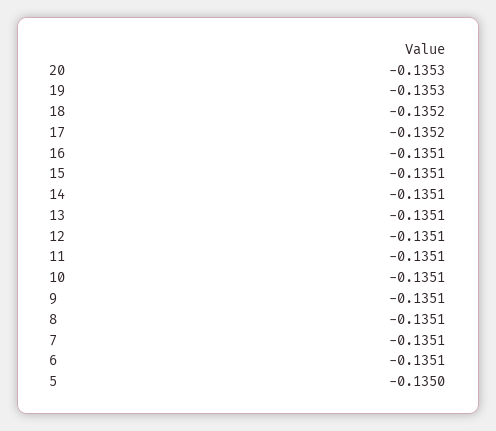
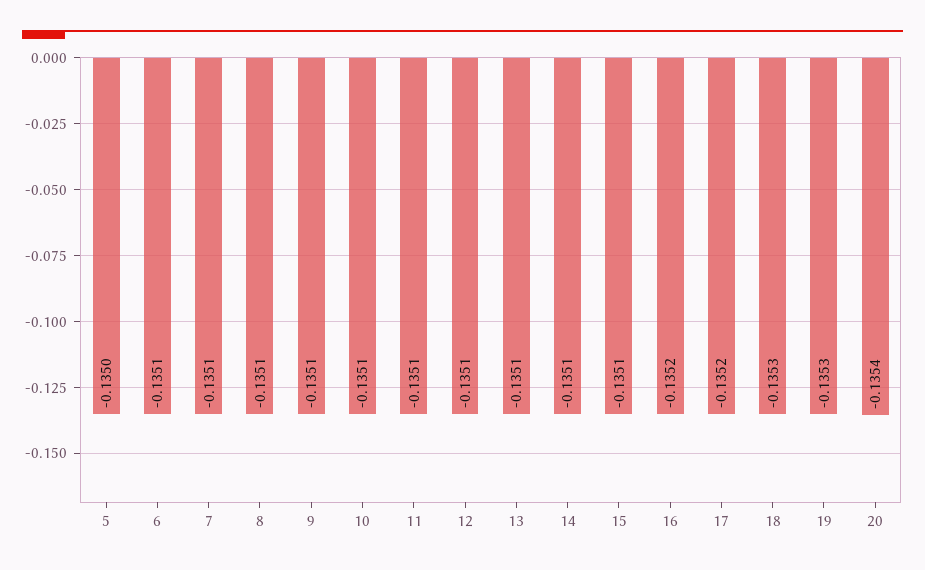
  {
-   "20": -0.1353,
+   "20": -0.1354,
    "19": -0.1353,
-   "18": -0.1352,
+   "18": -0.1353,
    "17": -0.1352,
-   "16": -0.1351,
+   "16": -0.1352,
    "15": -0.1351,
    "14": -0.1351,
    "13": -0.1351,
    "12": -0.1351,
    "11": -0.1351,
    "10": -0.1351,
    "9": -0.1351,
    "8": -0.1351,
    "7": -0.1351,
    "6": -0.1351,
    "5": -0.135
  }

